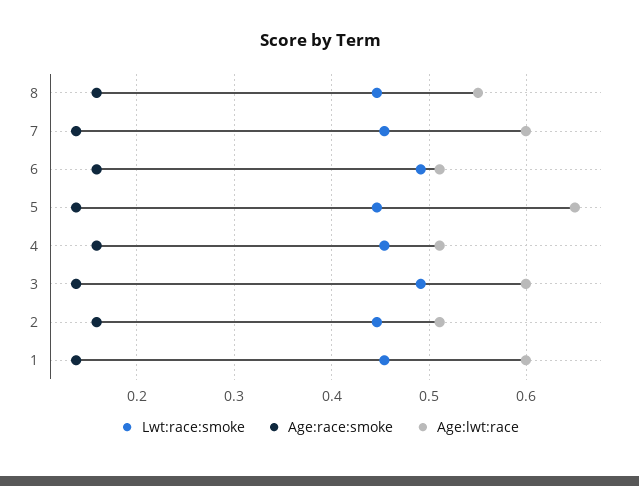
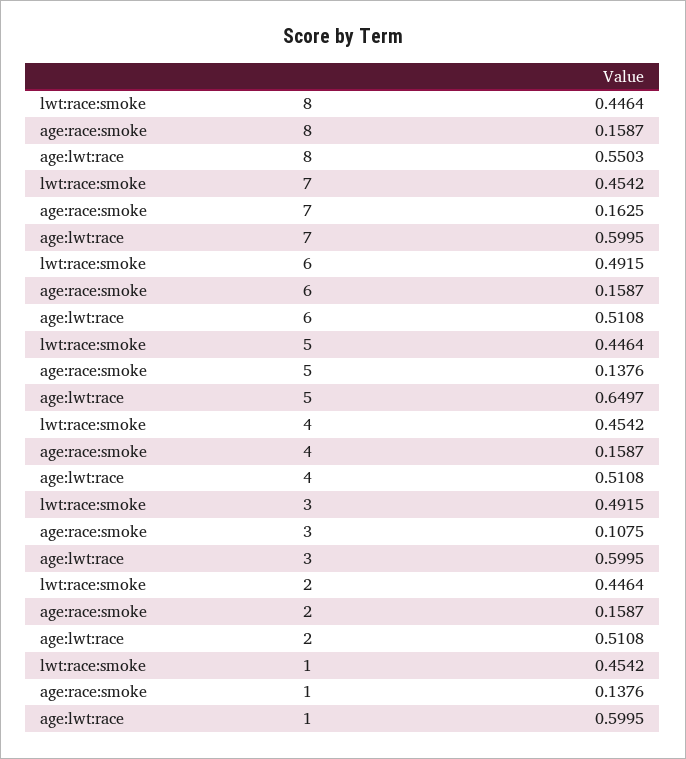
  {
    "Lwt:race:smoke": {
      "8": 0.4464,
      "7": 0.4542,
      "6": 0.4915,
      "5": 0.4464,
      "4": 0.4542,
      "3": 0.4915,
      "2": 0.4464,
      "1": 0.4542
    },
    "Age:race:smoke": {
      "8": 0.1587,
-     "7": 0.14,
+     "7": 0.1625,
      "6": 0.1587,
      "5": 0.1376,
      "4": 0.1587,
-     "3": 0.14,
+     "3": 0.1075,
      "2": 0.1587,
      "1": 0.1376
    },
    "Age:lwt:race": {
      "8": 0.5503,
      "7": 0.5995,
      "6": 0.5108,
      "5": 0.6497,
      "4": 0.5108,
      "3": 0.5995,
      "2": 0.5108,
      "1": 0.5995
    }
  }

